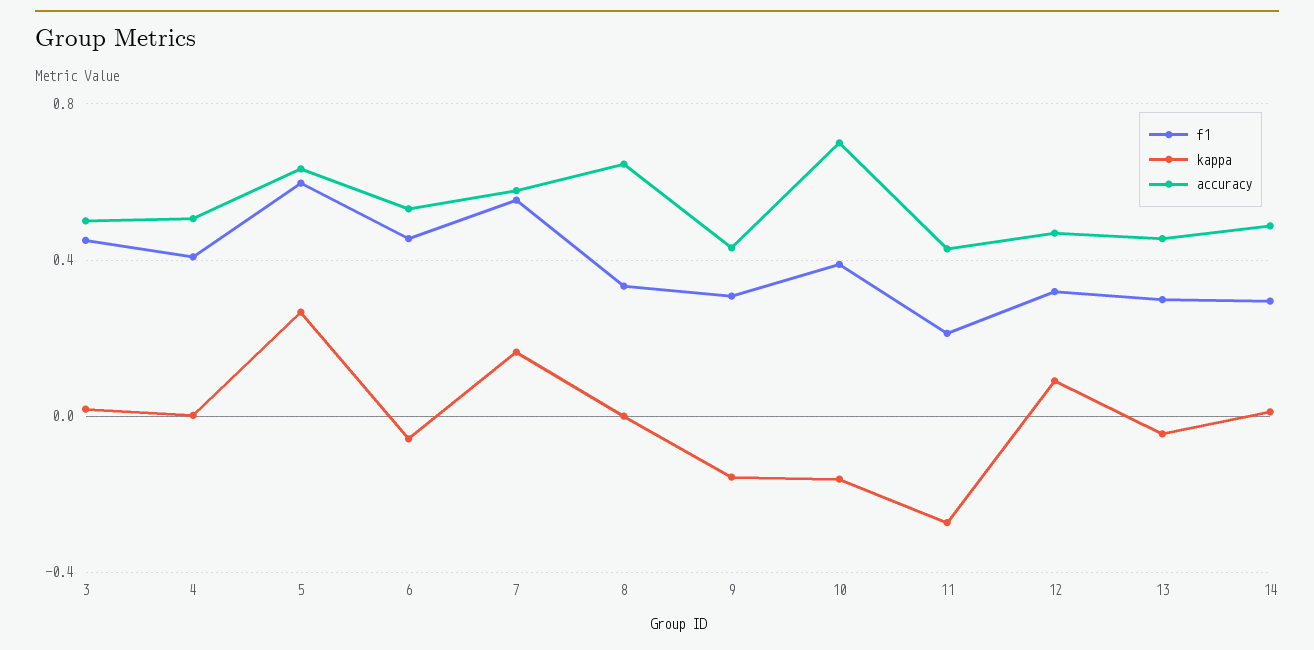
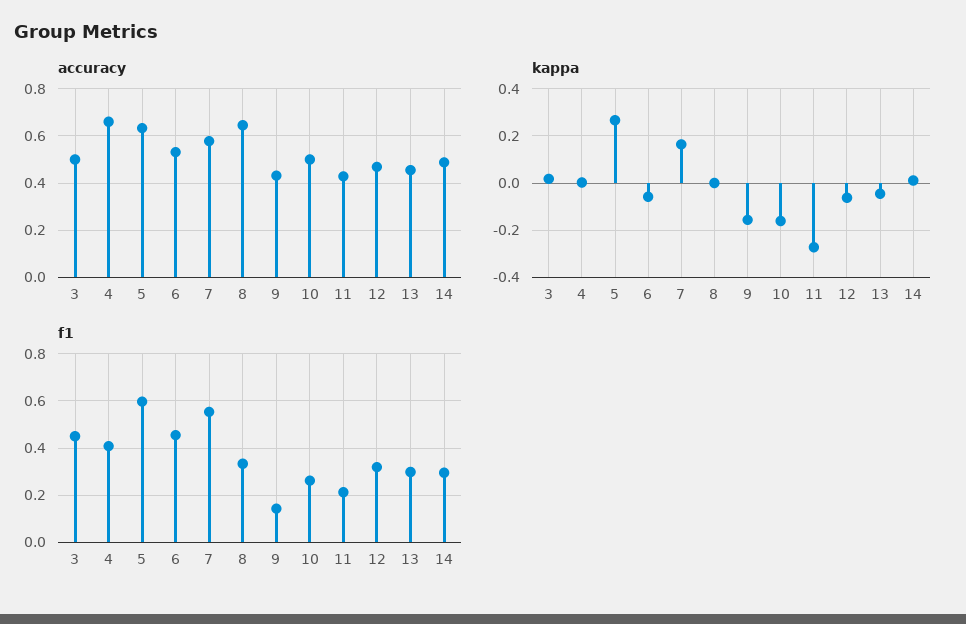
  {
    "f1": {
      "3": 0.45,
      "4": 0.4,
      "5": 0.6,
      "6": 0.45,
      "7": 0.55,
      "8": 0.35,
-     "9": 0.3,
+     "9": 0.15,
-     "10": 0.4,
+     "10": 0.25,
      "11": 0.2,
      "12": 0.3,
      "13": 0.3,
      "14": 0.3
    },
    "kappa": {
      "3": 0,
      "4": 0,
      "5": 0.25,
      "6": -0.05,
      "7": 0.15,
      "8": 0,
      "9": -0.15,
      "10": -0.15,
      "11": -0.25,
-     "12": 0.1,
+     "12": -0.05,
      "13": -0.05,
      "14": 0
    },
    "accuracy": {
      "3": 0.5,
-     "4": 0.5,
+     "4": 0.65,
      "5": 0.65,
      "6": 0.55,
      "7": 0.6,
      "8": 0.65,
      "9": 0.45,
-     "10": 0.7,
+     "10": 0.5,
      "11": 0.45,
      "12": 0.45,
      "13": 0.45,
      "14": 0.5
    }
  }

